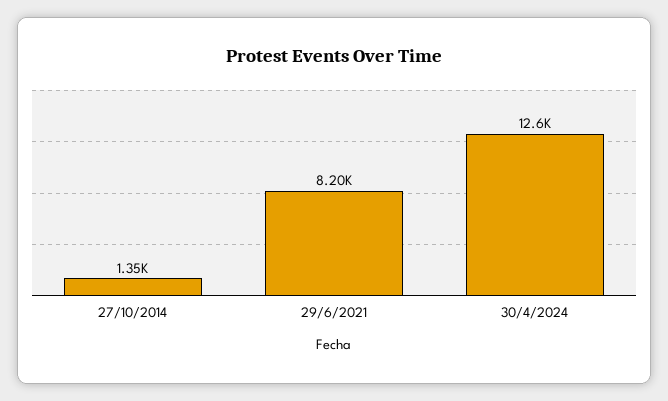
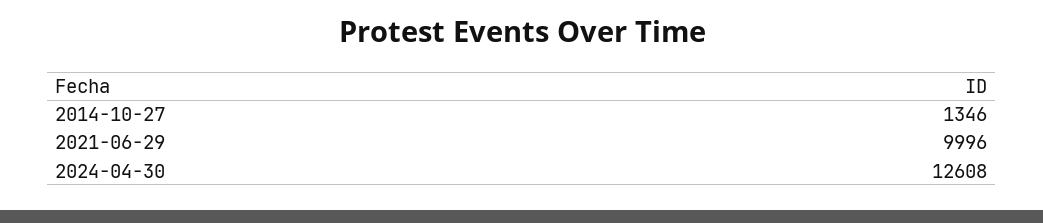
  {
    "27/10/2014": 1346,
-   "29/6/2021": 8200,
+   "29/6/2021": 9996,
    "30/4/2024": 12608
  }

